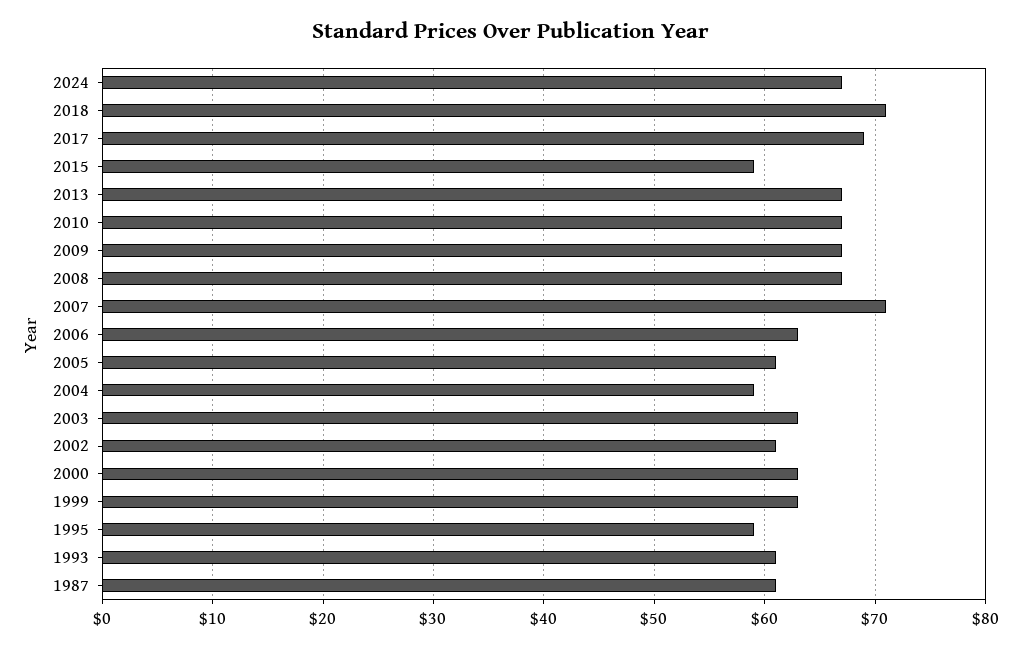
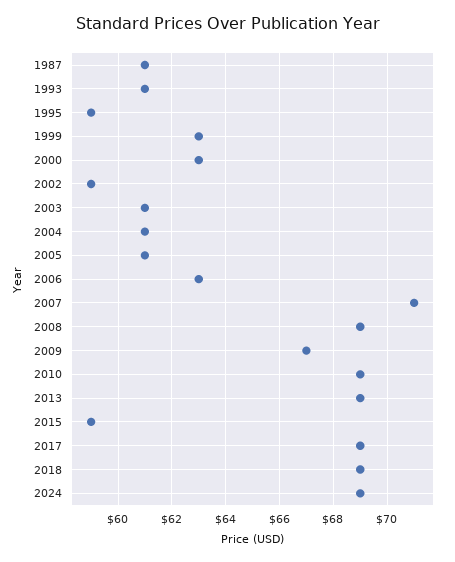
  {
-   "2024": 67,
+   "2024": 69,
-   "2018": 71,
+   "2018": 69,
    "2017": 69,
    "2015": 59,
-   "2013": 67,
+   "2013": 69,
-   "2010": 67,
+   "2010": 69,
    "2009": 67,
-   "2008": 67,
+   "2008": 69,
    "2007": 71,
    "2006": 63,
    "2005": 61,
-   "2004": 59,
+   "2004": 61,
-   "2003": 63,
+   "2003": 61,
-   "2002": 61,
+   "2002": 59,
    "2000": 63,
    "1999": 63,
    "1995": 59,
    "1993": 61,
    "1987": 61
  }

